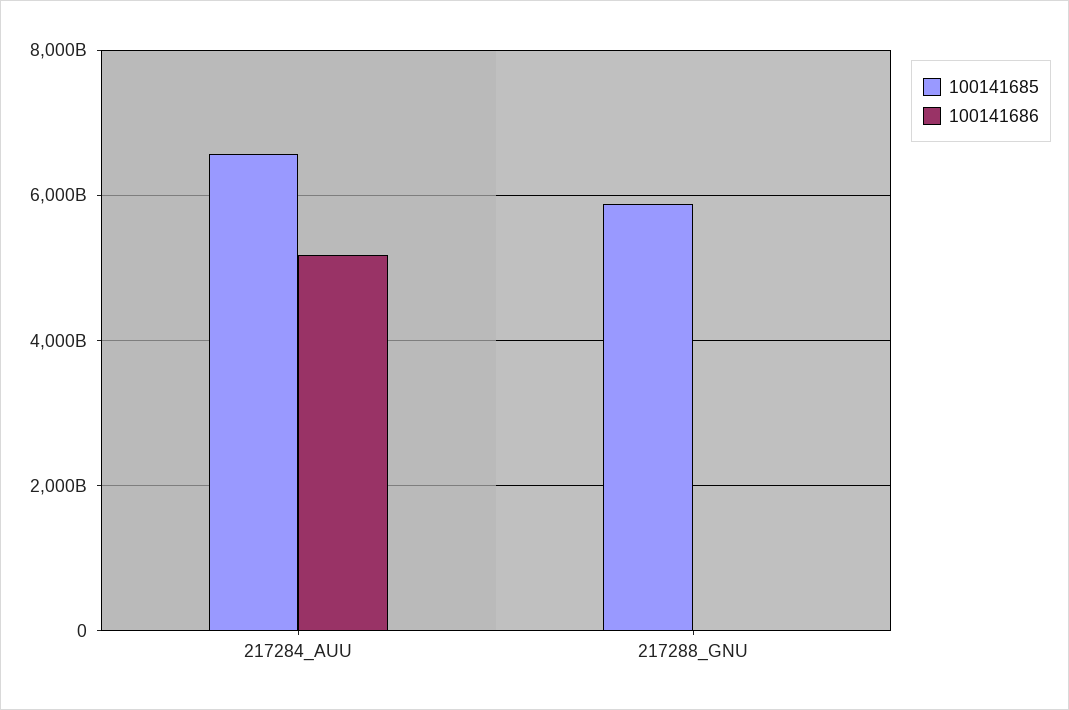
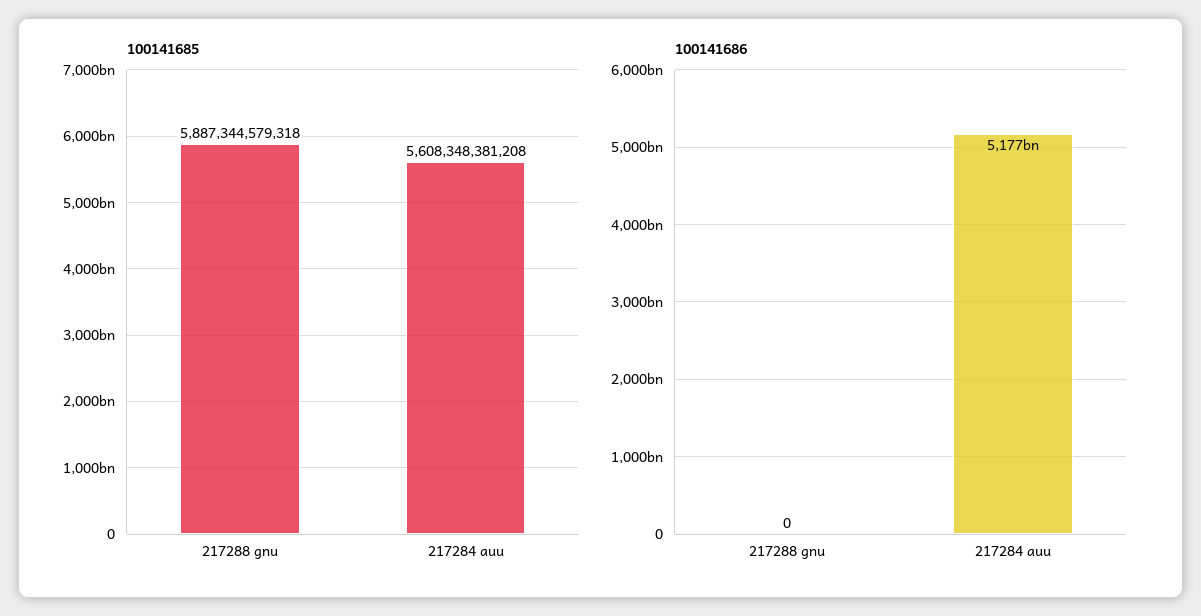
  {
    "100141685": {
-     "217284_AUU": 6600000000000,
+     "217284_AUU": 5608348381208,
      "217288_GNU": 5887344579318
    },
    "100141686": {
      "217284_AUU": 5177000000000,
      "217288_GNU": 0
    }
  }

